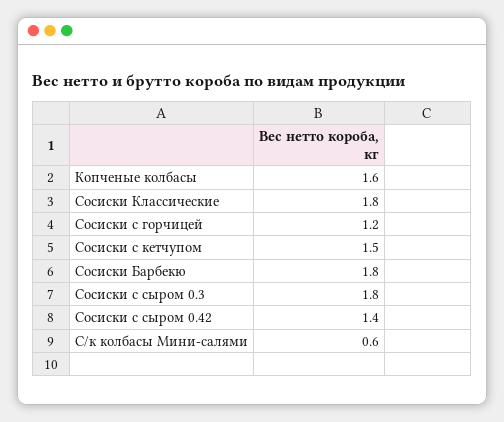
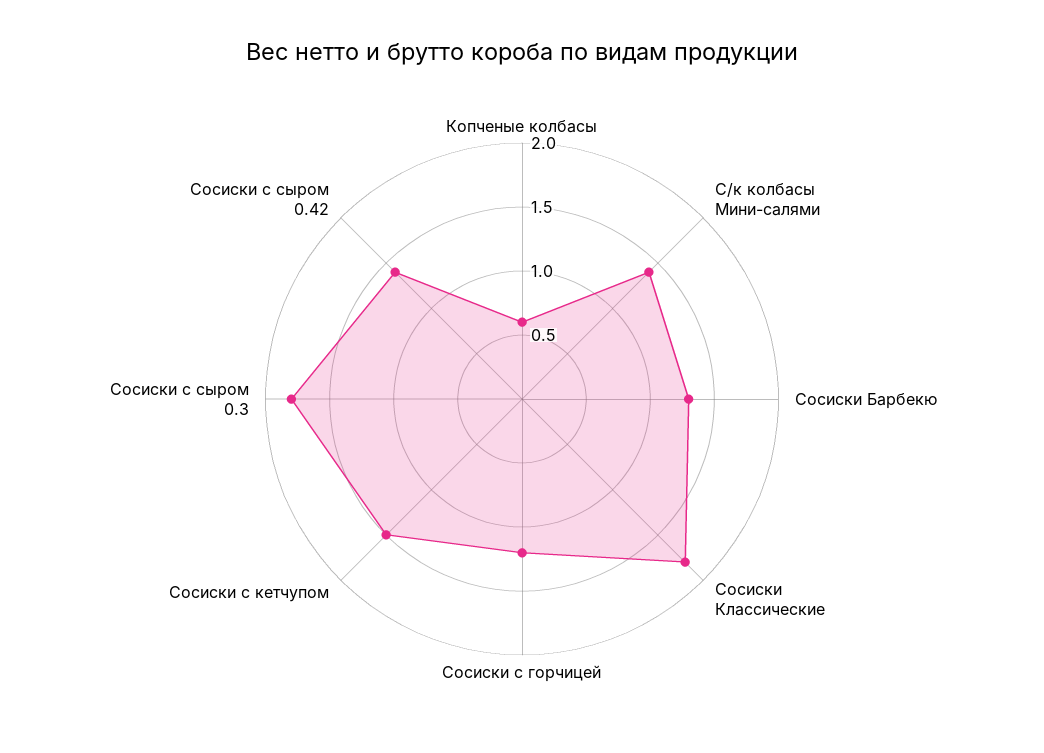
  {
-   "Копченые колбасы": 1.6,
+   "Копченые колбасы": 0.6,
    "Сосиски Классические": 1.8,
    "Сосиски с горчицей": 1.2,
    "Сосиски с кетчупом": 1.5,
-   "Сосиски Барбекю": 1.8,
+   "Сосиски Барбекю": 1.3,
    "Сосиски с сыром 0.3": 1.8,
    "Сосиски с сыром 0.42": 1.4,
-   "С/к колбасы Мини-салями": 0.6
+   "С/к колбасы Мини-салями": 1.4
  }

